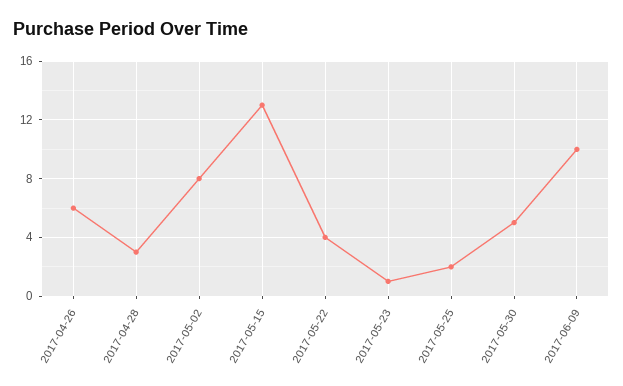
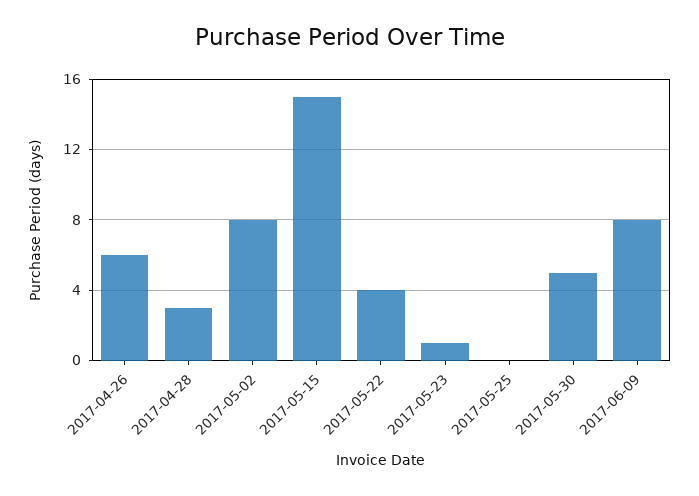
  {
    "2017-04-26": 6,
    "2017-04-28": 3,
    "2017-05-02": 8,
-   "2017-05-15": 13,
+   "2017-05-15": 15,
    "2017-05-22": 4,
    "2017-05-23": 1,
-   "2017-05-25": 2,
+   "2017-05-25": 0,
    "2017-05-30": 5,
-   "2017-06-09": 10
+   "2017-06-09": 8
  }

